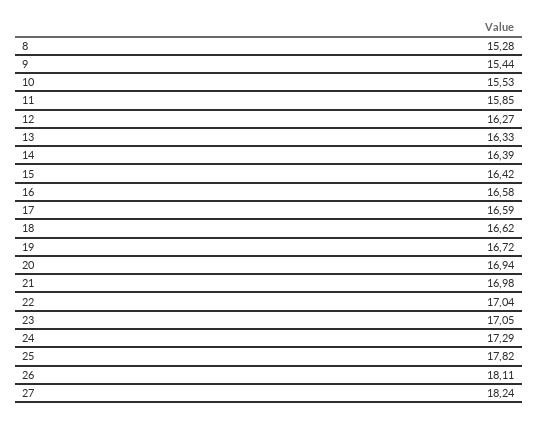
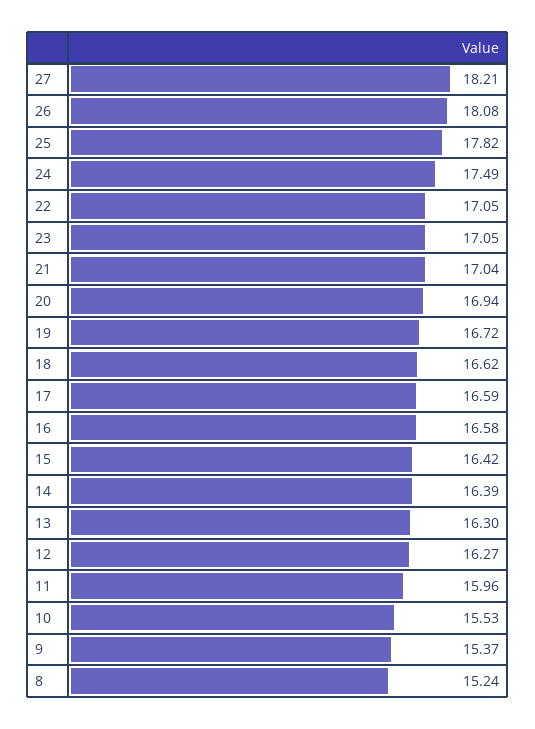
  {
-   "8": 15.28,
+   "8": 15.24,
-   "9": 15.44,
+   "9": 15.37,
    "10": 15.53,
-   "11": 15.85,
+   "11": 15.96,
    "12": 16.27,
-   "13": 16.33,
+   "13": 16.3,
    "14": 16.39,
    "15": 16.42,
    "16": 16.58,
    "17": 16.59,
    "18": 16.62,
    "19": 16.72,
    "20": 16.94,
-   "21": 16.98,
+   "21": 17.04,
-   "22": 17.04,
+   "22": 17.05,
    "23": 17.05,
-   "24": 17.29,
+   "24": 17.49,
    "25": 17.82,
-   "26": 18.11,
+   "26": 18.08,
-   "27": 18.24
+   "27": 18.21
  }

